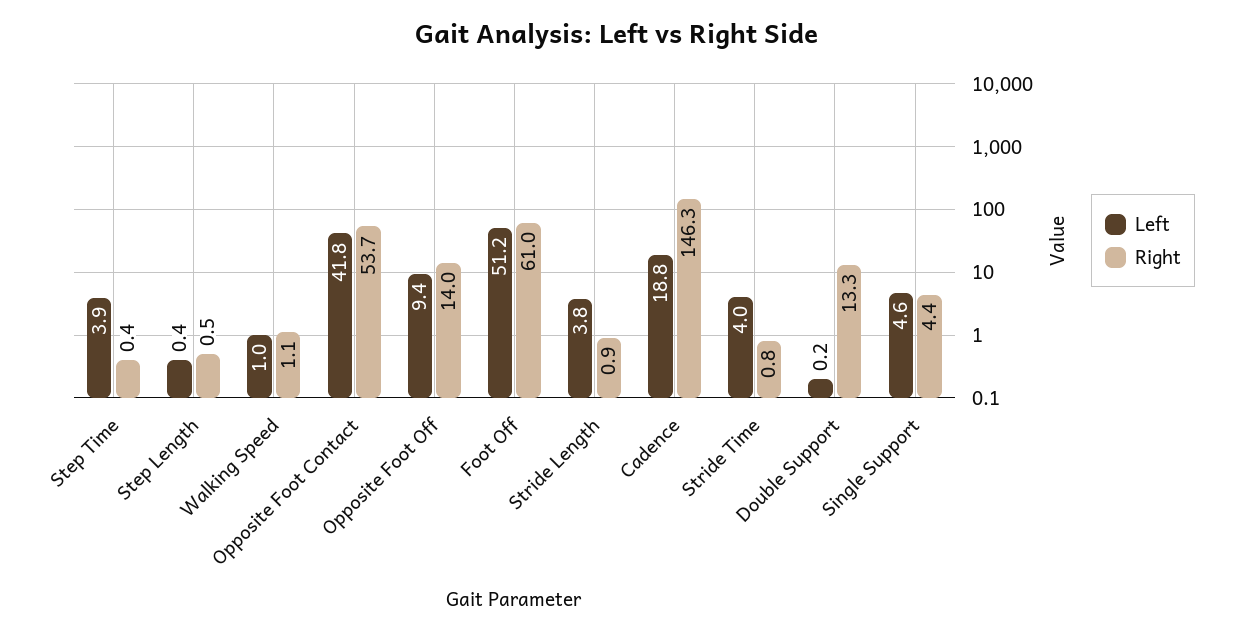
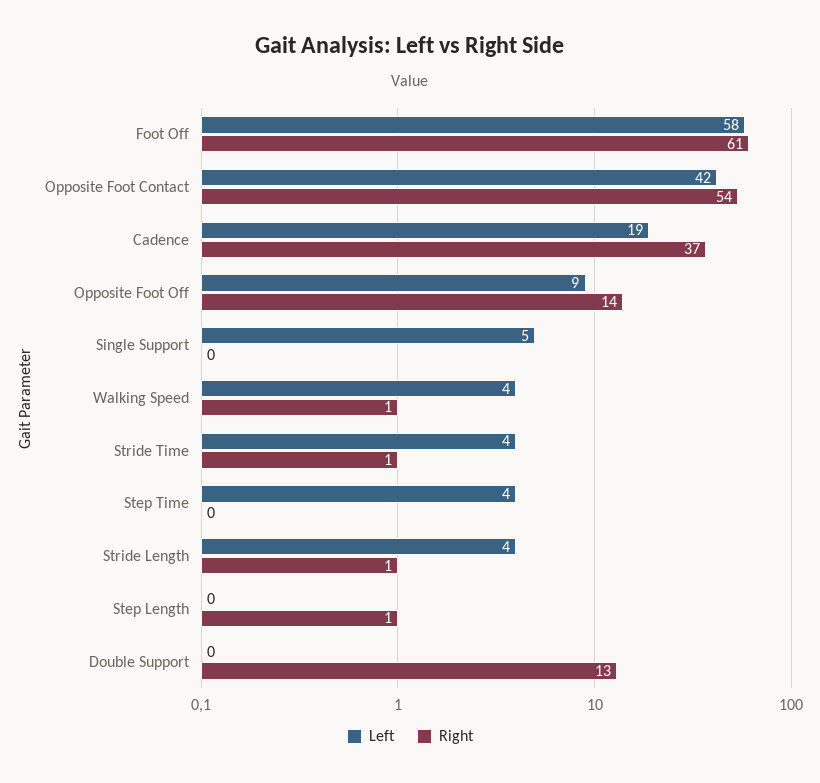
  {
    "Left": {
      "Step Time": 3.9,
      "Step Length": 0.4,
-     "Walking Speed": 1,
+     "Walking Speed": 4,
      "Opposite Foot Contact": 41.8,
      "Opposite Foot Off": 9.4,
-     "Foot Off": 51.2,
+     "Foot Off": 58,
      "Stride Length": 3.8,
      "Cadence": 18.8,
      "Stride Time": 4,
      "Double Support": 0.2,
      "Single Support": 4.6
    },
    "Right": {
      "Step Time": 0.4,
      "Step Length": 0.5,
      "Walking Speed": 1.1,
      "Opposite Foot Contact": 53.7,
      "Opposite Foot Off": 14,
      "Foot Off": 61,
      "Stride Length": 0.9,
-     "Cadence": 146.3,
+     "Cadence": 37,
      "Stride Time": 0.8,
      "Double Support": 13.3,
-     "Single Support": 4.4
+     "Single Support": 0
    }
  }

